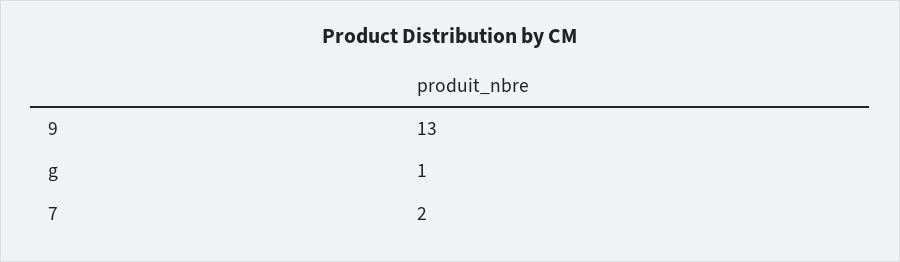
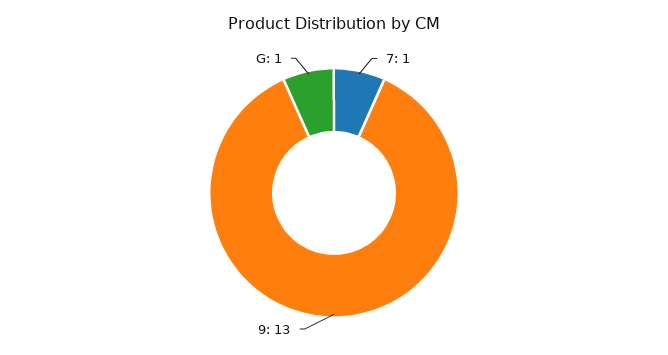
  {
    "9": 13,
    "g": 1,
-   "7": 2
+   "7": 1
  }

